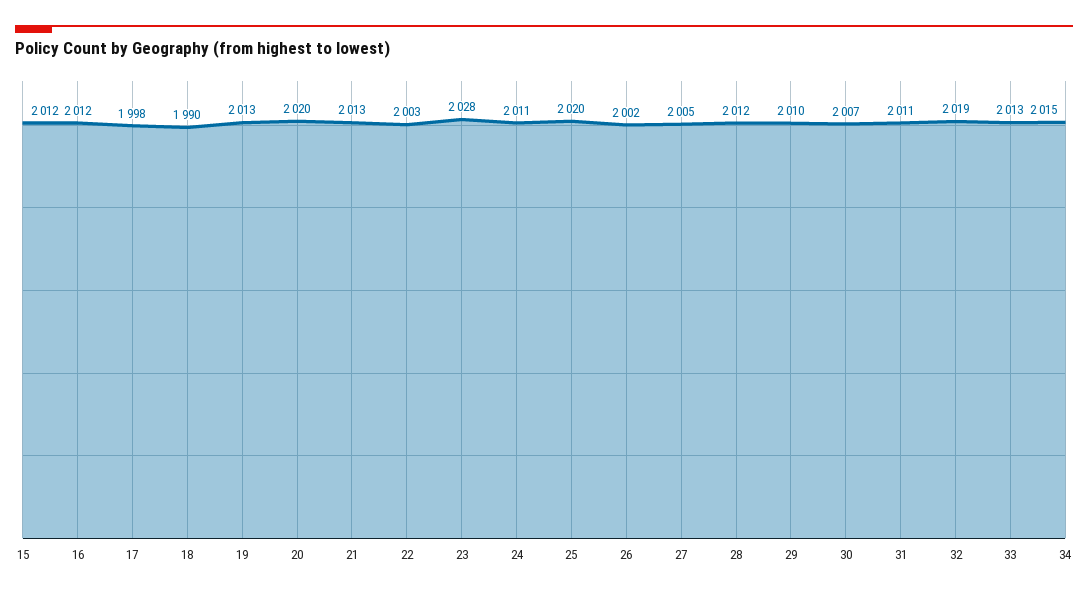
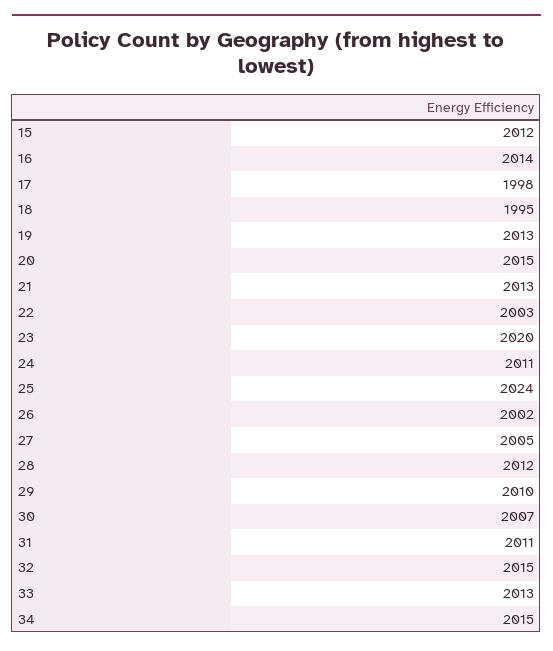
  {
    "15": 2012,
-   "16": 2012,
+   "16": 2014,
    "17": 1998,
-   "18": 1990,
+   "18": 1995,
    "19": 2013,
-   "20": 2020,
+   "20": 2015,
    "21": 2013,
    "22": 2003,
-   "23": 2028,
+   "23": 2020,
    "24": 2011,
-   "25": 2020,
+   "25": 2024,
    "26": 2002,
    "27": 2005,
    "28": 2012,
    "29": 2010,
    "30": 2007,
    "31": 2011,
-   "32": 2019,
+   "32": 2015,
    "33": 2013,
    "34": 2015
  }

